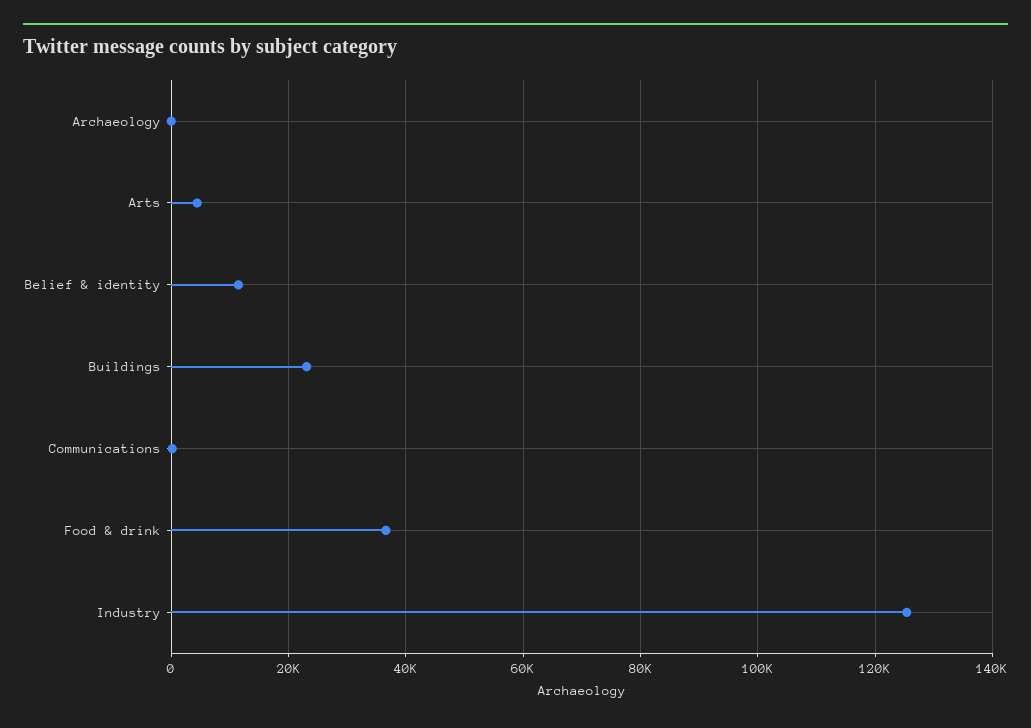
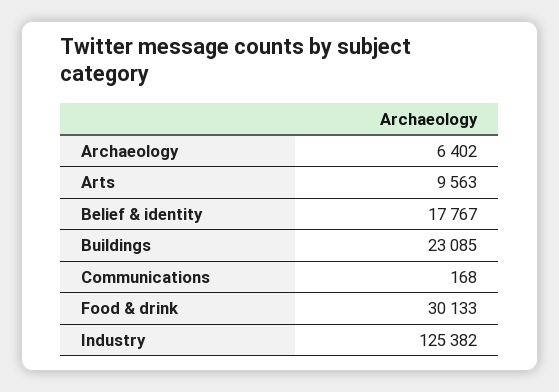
  {
-   "Archaeology": 0,
+   "Archaeology": 6402,
-   "Arts": 4000,
+   "Arts": 9563,
-   "Belief & identity": 12000,
+   "Belief & identity": 17767,
    "Buildings": 23085,
    "Communications": 168,
-   "Food & drink": 36000,
+   "Food & drink": 30133,
    "Industry": 125382
  }

